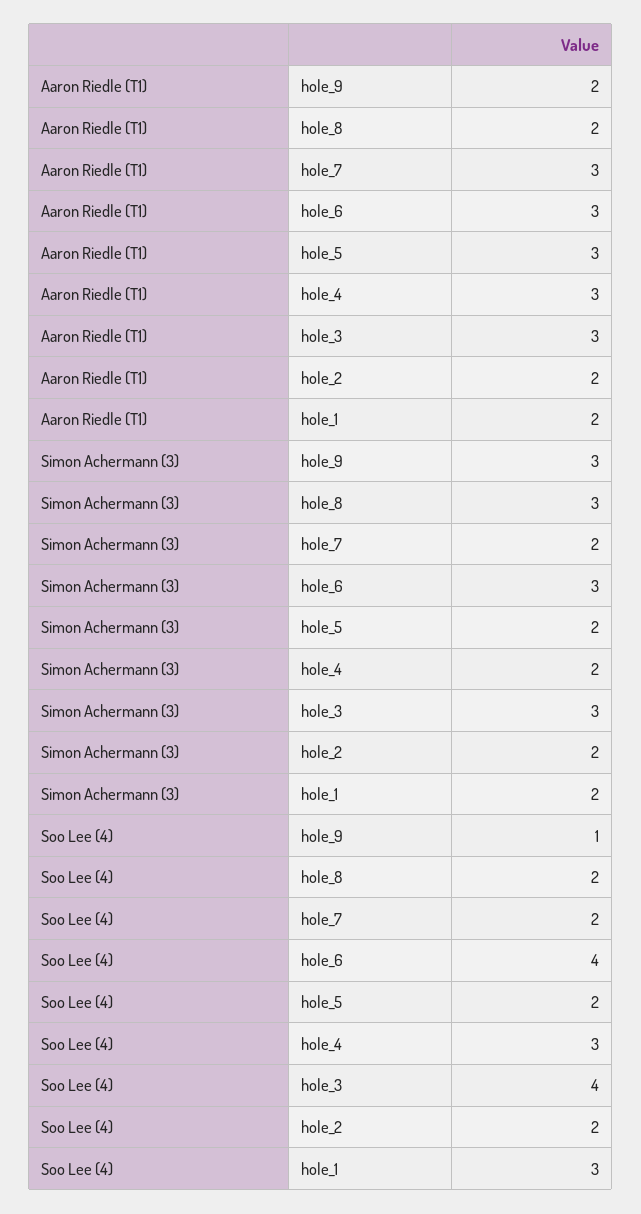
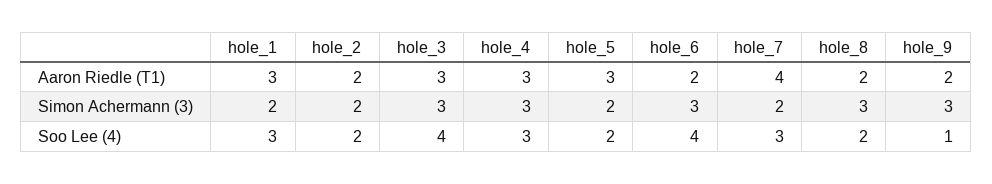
  {
    "Aaron Riedle (T1)": {
      "hole_9": 2,
      "hole_8": 2,
-     "hole_7": 3,
+     "hole_7": 4,
-     "hole_6": 3,
+     "hole_6": 2,
      "hole_5": 3,
      "hole_4": 3,
      "hole_3": 3,
      "hole_2": 2,
-     "hole_1": 2
+     "hole_1": 3
    },
    "Simon Achermann (3)": {
      "hole_9": 3,
      "hole_8": 3,
      "hole_7": 2,
      "hole_6": 3,
      "hole_5": 2,
-     "hole_4": 2,
+     "hole_4": 3,
      "hole_3": 3,
      "hole_2": 2,
      "hole_1": 2
    },
    "Soo Lee (4)": {
      "hole_9": 1,
      "hole_8": 2,
-     "hole_7": 2,
+     "hole_7": 3,
      "hole_6": 4,
      "hole_5": 2,
      "hole_4": 3,
      "hole_3": 4,
      "hole_2": 2,
      "hole_1": 3
    }
  }

